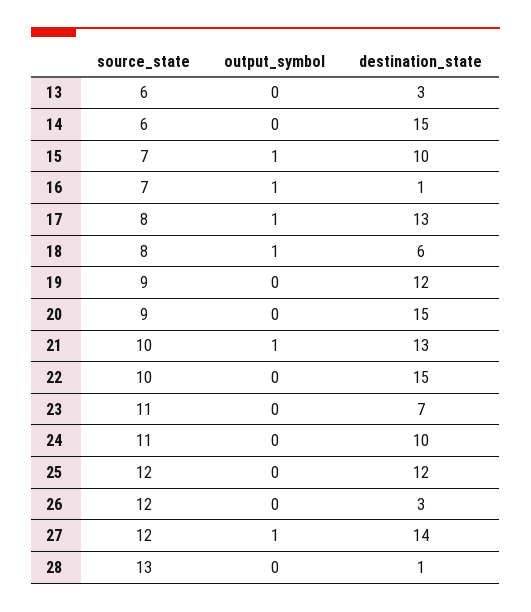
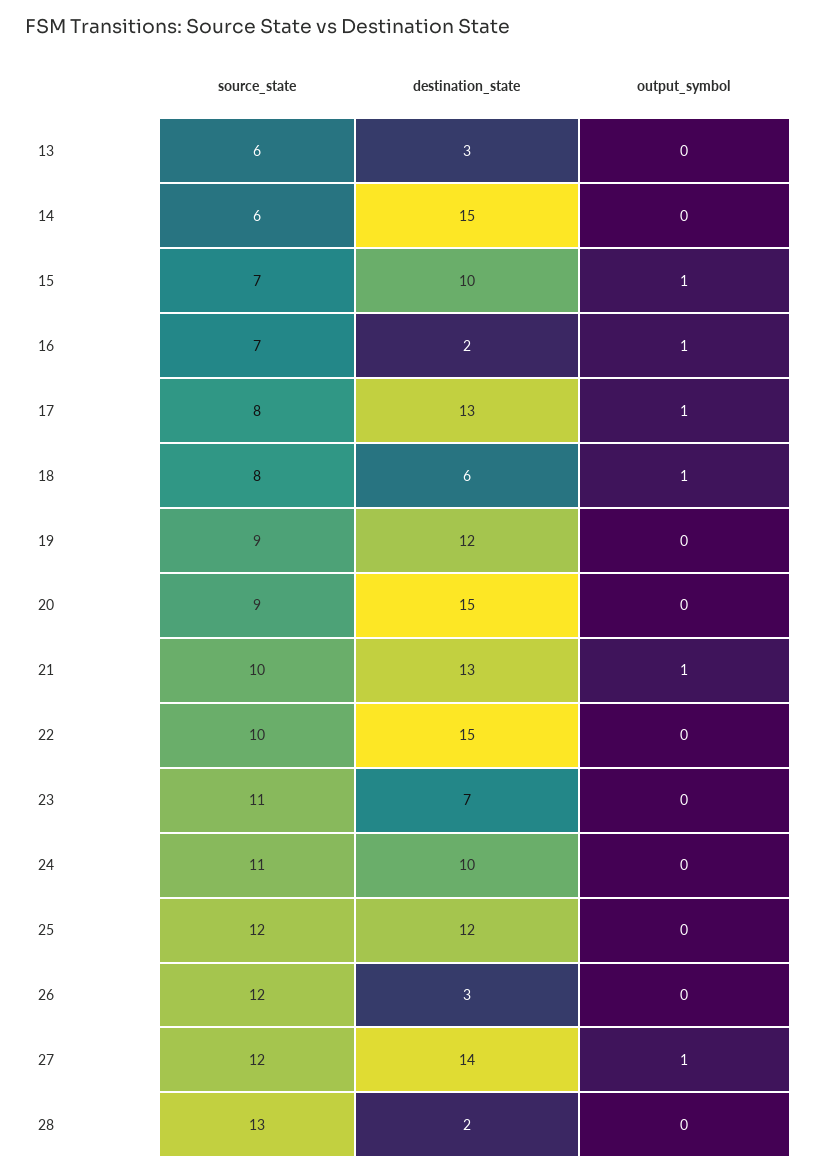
  {
    "source_state": {
      "13": 6,
      "14": 6,
      "15": 7,
      "16": 7,
      "17": 8,
      "18": 8,
      "19": 9,
      "20": 9,
      "21": 10,
      "22": 10,
      "23": 11,
      "24": 11,
      "25": 12,
      "26": 12,
      "27": 12,
      "28": 13
    },
    "output_symbol": {
      "13": 0,
      "14": 0,
      "15": 1,
      "16": 1,
      "17": 1,
      "18": 1,
      "19": 0,
      "20": 0,
      "21": 1,
      "22": 0,
      "23": 0,
      "24": 0,
      "25": 0,
      "26": 0,
      "27": 1,
      "28": 0
    },
    "destination_state": {
      "13": 3,
      "14": 15,
      "15": 10,
-     "16": 1,
+     "16": 2,
      "17": 13,
      "18": 6,
      "19": 12,
      "20": 15,
      "21": 13,
      "22": 15,
      "23": 7,
      "24": 10,
      "25": 12,
      "26": 3,
      "27": 14,
-     "28": 1
+     "28": 2
    }
  }

